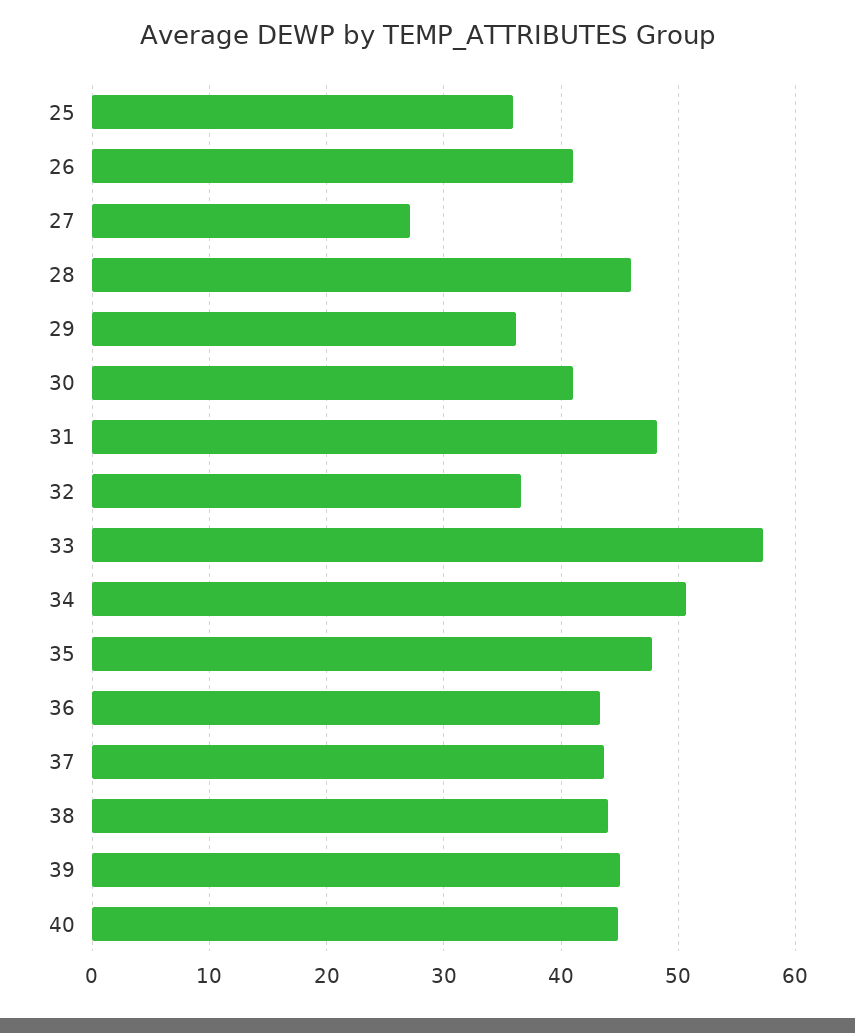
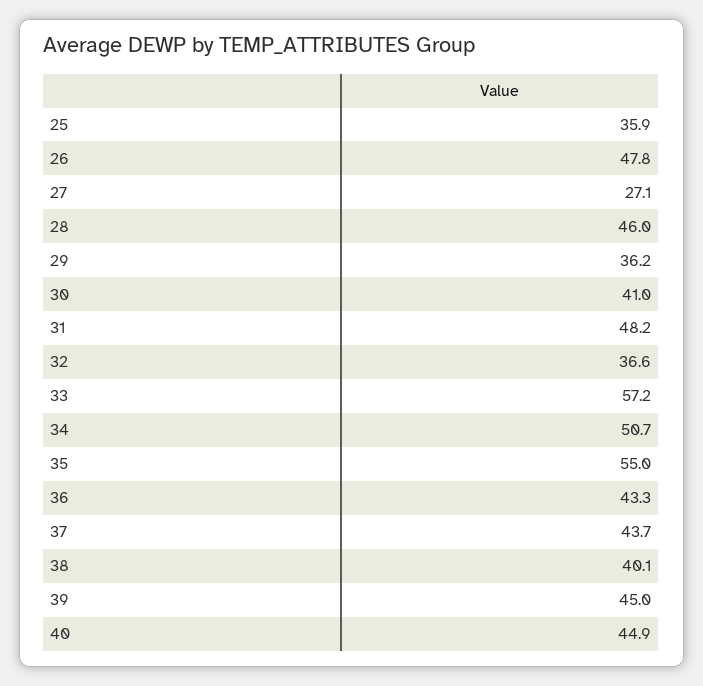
  {
    "25": 35.9,
-   "26": 41,
+   "26": 47.8,
    "27": 27.1,
    "28": 46,
    "29": 36.2,
    "30": 41,
    "31": 48.2,
    "32": 36.6,
    "33": 57.2,
    "34": 50.7,
-   "35": 48,
+   "35": 55,
    "36": 43.3,
    "37": 43.7,
-   "38": 44,
+   "38": 40.1,
    "39": 45,
    "40": 44.9
  }

